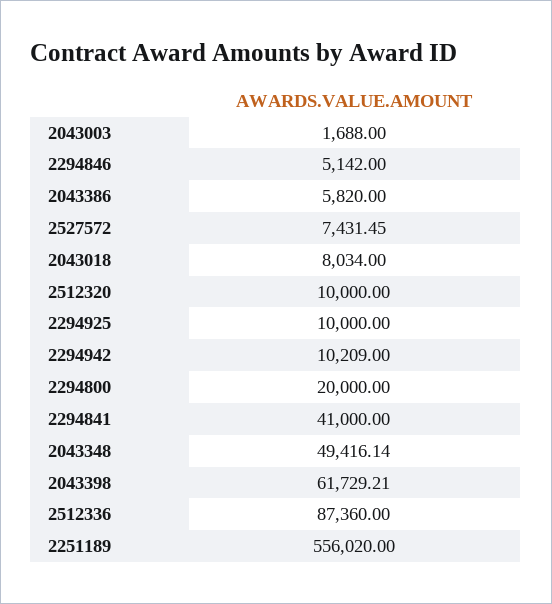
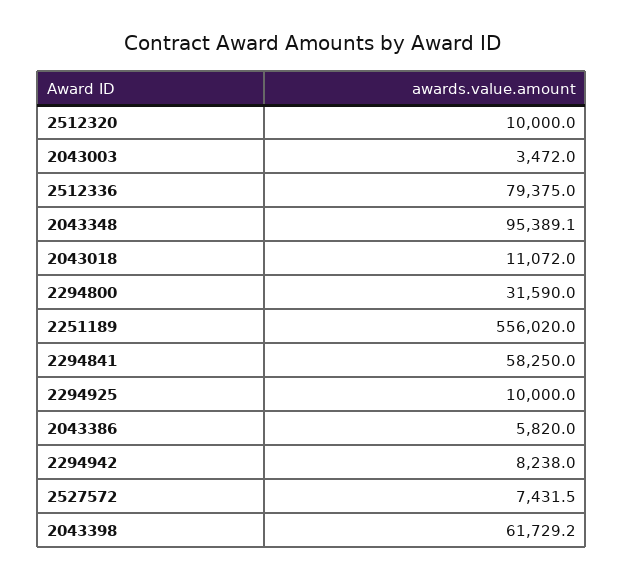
  {
-   "2043003": 1688,
+   "2043003": 3472,
-   "2294846": 5142,
    "2043386": 5820,
    "2527572": 7431.45,
-   "2043018": 8034,
+   "2043018": 11072,
    "2512320": 10000,
    "2294925": 10000,
-   "2294942": 10209,
+   "2294942": 8238,
-   "2294800": 20000,
+   "2294800": 31590,
-   "2294841": 41000,
+   "2294841": 58250,
-   "2043348": 49416.14,
+   "2043348": 95389.1,
    "2043398": 61729.21,
-   "2512336": 87360,
+   "2512336": 79375,
    "2251189": 556020
  }

